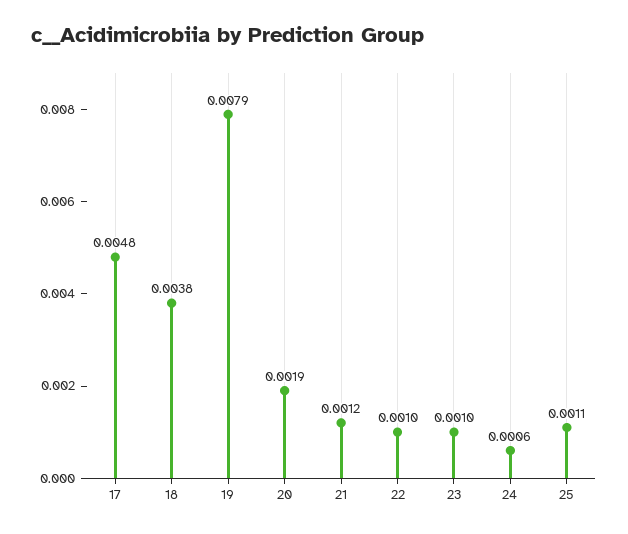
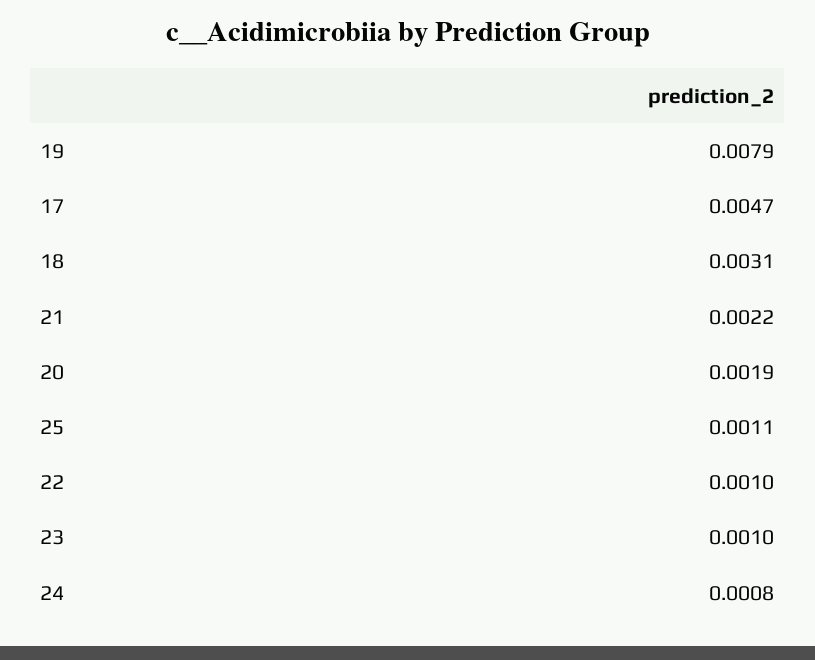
  {
-   "17": 0.0048,
+   "17": 0.0047,
-   "18": 0.0038,
+   "18": 0.0031,
    "19": 0.0079,
    "20": 0.0019,
-   "21": 0.0012,
+   "21": 0.0022,
    "22": 0.001,
    "23": 0.001,
-   "24": 0.0006,
+   "24": 0.0008,
    "25": 0.0011
  }

